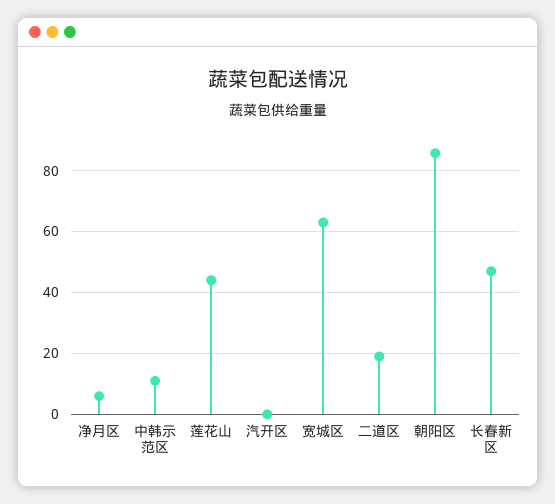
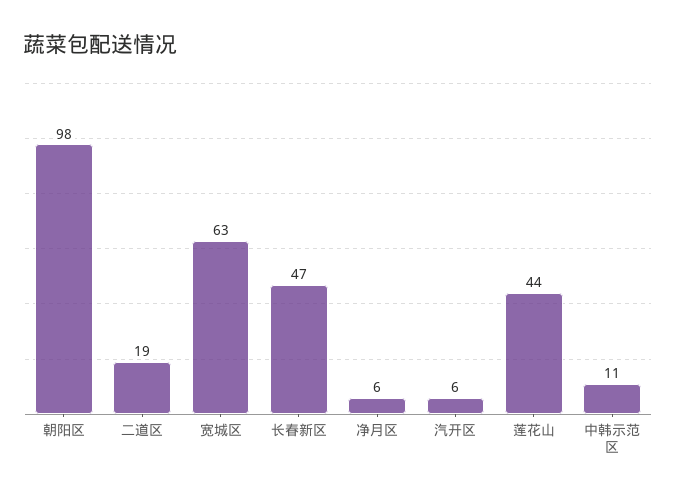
  {
    "净月区": 6,
    "中韩示范区": 11,
    "莲花山": 44,
-   "汽开区": 0,
+   "汽开区": 6,
    "宽城区": 63,
    "二道区": 19,
-   "朝阳区": 86,
+   "朝阳区": 98,
    "长春新区": 47
  }

